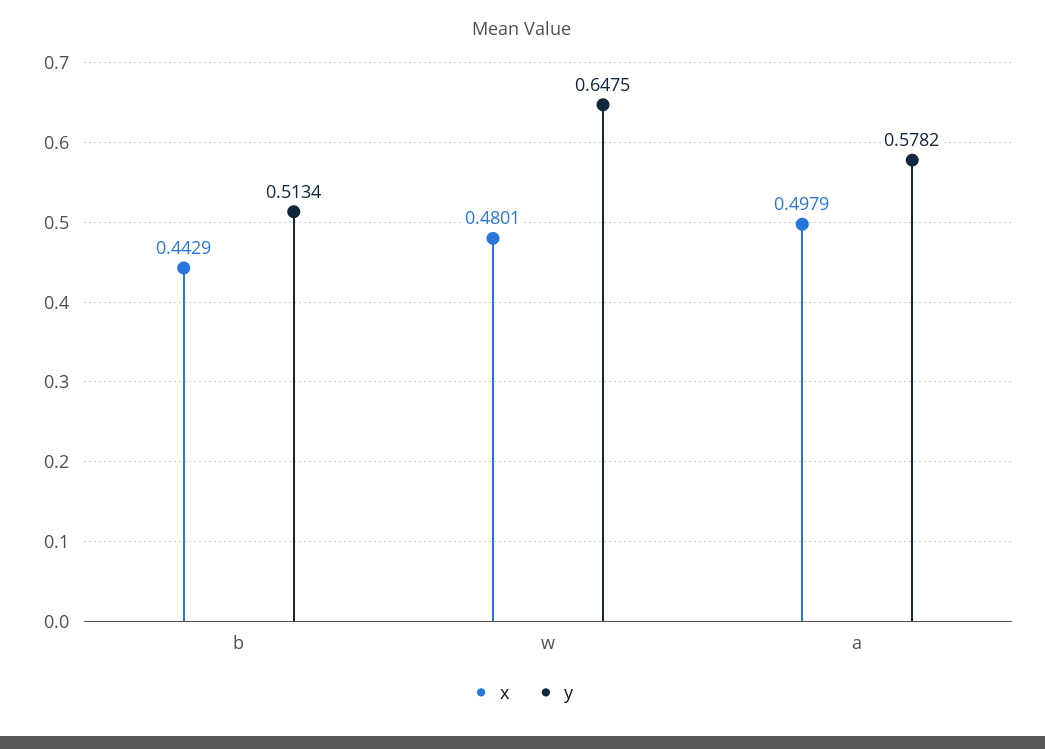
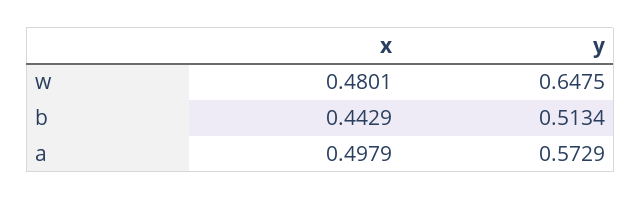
  {
    "x": {
      "b": 0.4429,
      "w": 0.4801,
      "a": 0.4979
    },
    "y": {
      "b": 0.5134,
      "w": 0.6475,
-     "a": 0.5782
+     "a": 0.5729
    }
  }

